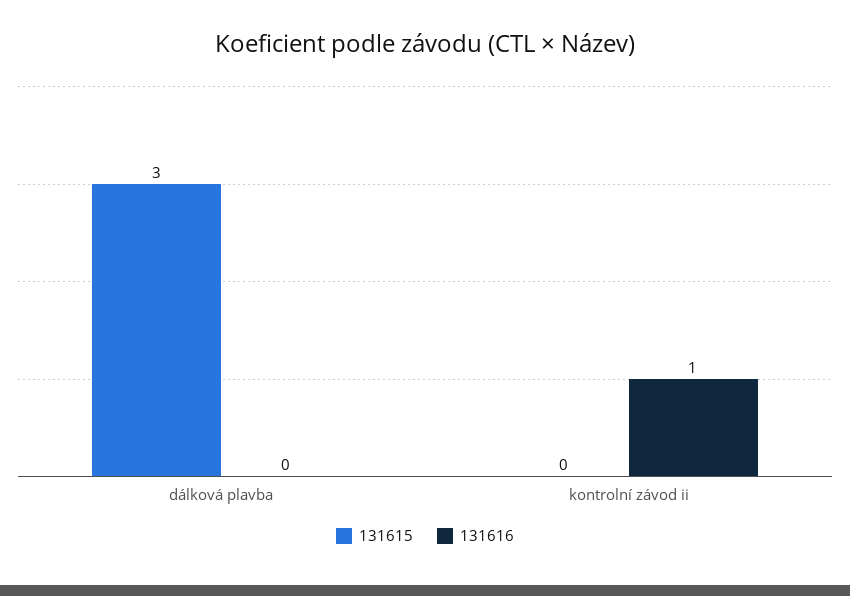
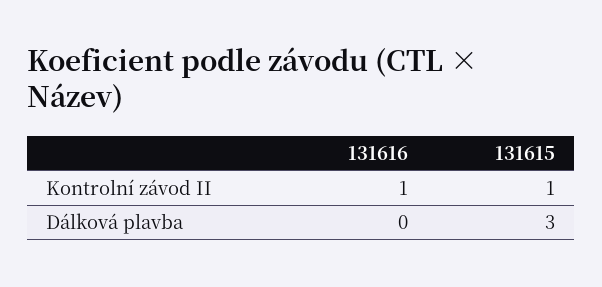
  {
    "131615": {
      "dálková plavba": 3,
-     "kontrolní závod ii": 0
+     "kontrolní závod ii": 1
    },
    "131616": {
      "dálková plavba": 0,
      "kontrolní závod ii": 1
    }
  }

